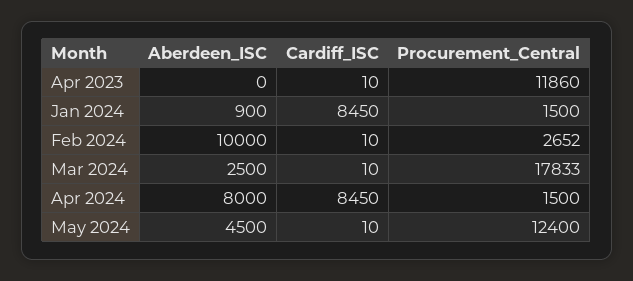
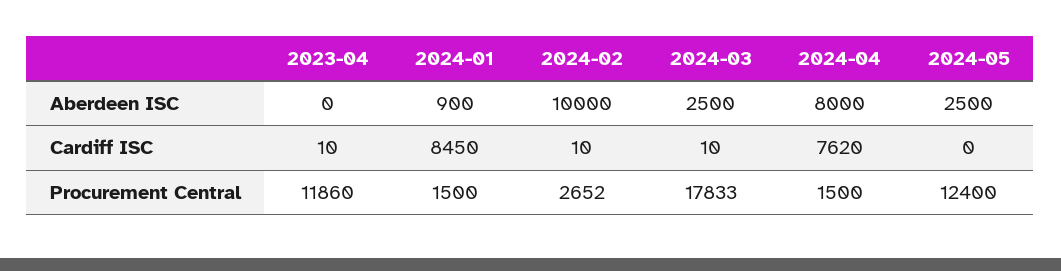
  {
    "Aberdeen_ISC": {
      "Apr 2023": 0,
      "Jan 2024": 900,
      "Feb 2024": 10000,
      "Mar 2024": 2500,
      "Apr 2024": 8000,
-     "May 2024": 4500
+     "May 2024": 2500
    },
    "Cardiff_ISC": {
      "Apr 2023": 10,
      "Jan 2024": 8450,
      "Feb 2024": 10,
      "Mar 2024": 10,
-     "Apr 2024": 8450,
+     "Apr 2024": 7620,
-     "May 2024": 10
+     "May 2024": 0
    },
    "Procurement_Central": {
      "Apr 2023": 11860,
      "Jan 2024": 1500,
      "Feb 2024": 2652,
      "Mar 2024": 17833,
      "Apr 2024": 1500,
      "May 2024": 12400
    }
  }

